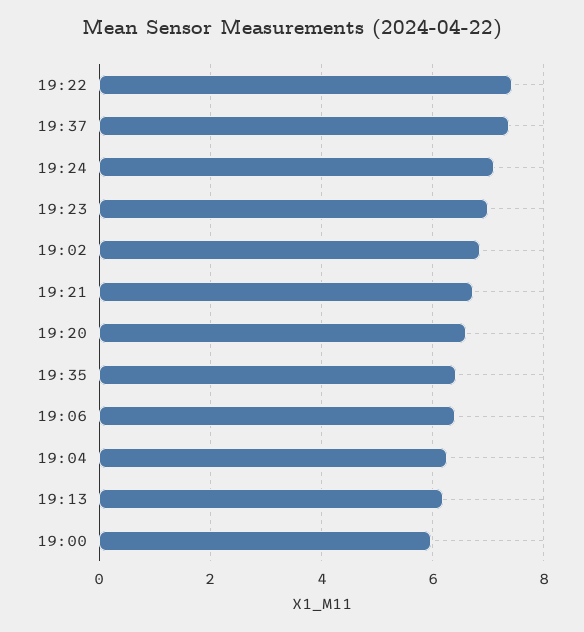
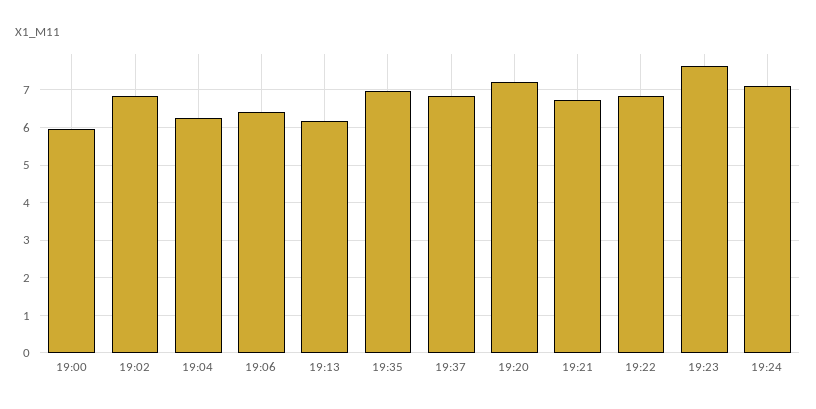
  {
-   "19:22": 7.4,
+   "19:22": 6.8,
-   "19:37": 7.4,
+   "19:37": 6.8,
    "19:24": 7.2,
-   "19:23": 7,
+   "19:23": 7.6,
    "19:02": 6.8,
    "19:21": 6.8,
-   "19:20": 6.6,
+   "19:20": 7.2,
-   "19:35": 6.4,
+   "19:35": 7,
    "19:06": 6.4,
    "19:04": 6.2,
    "19:13": 6.2,
    "19:00": 6
  }

